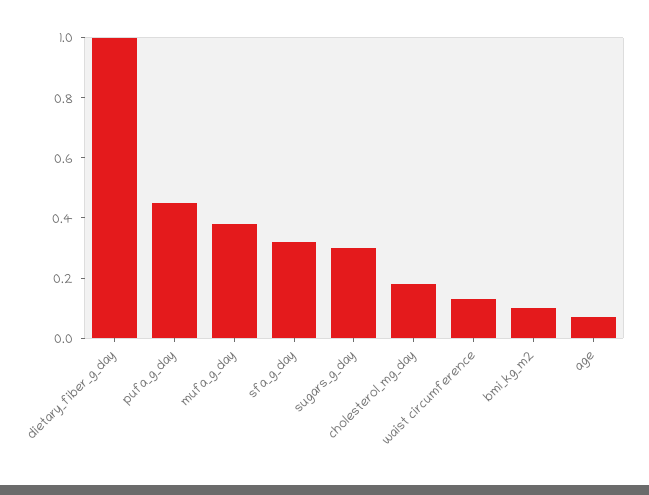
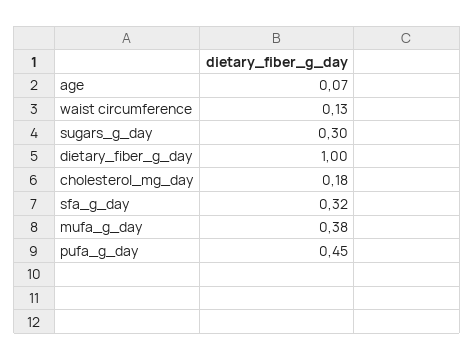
  {
    "dietary_fiber_g_day": 1,
    "pufa_g_day": 0.45,
    "mufa_g_day": 0.38,
    "sfa_g_day": 0.32,
    "sugars_g_day": 0.3,
    "cholesterol_mg_day": 0.18,
    "waist circumference": 0.13,
-   "bmi_kg_m2": 0.1,
    "age": 0.07
  }

